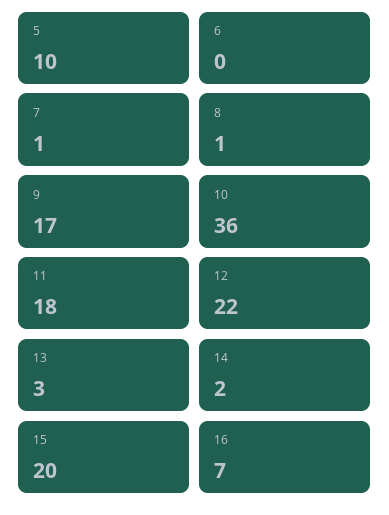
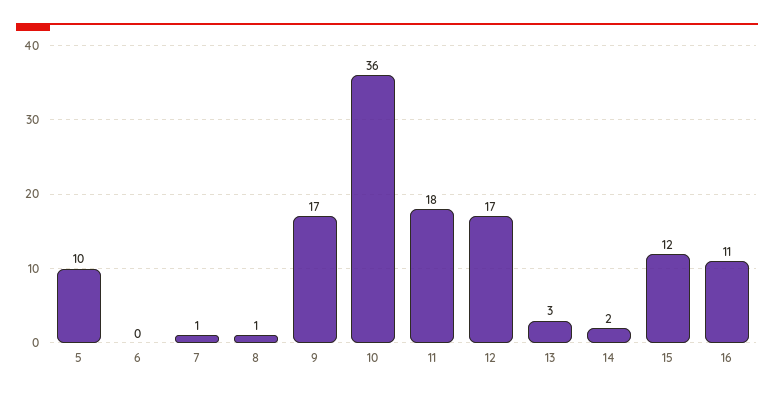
  {
    "5": 10,
    "6": 0,
    "7": 1,
    "8": 1,
    "9": 17,
    "10": 36,
    "11": 18,
-   "12": 22,
+   "12": 17,
    "13": 3,
    "14": 2,
-   "15": 20,
+   "15": 12,
-   "16": 7
+   "16": 11
  }

